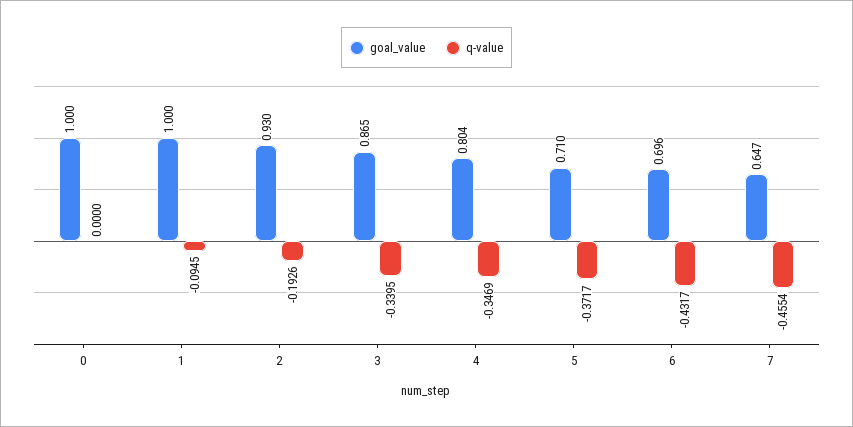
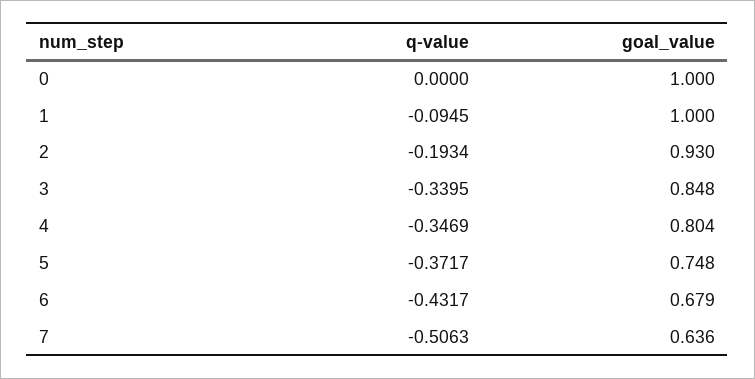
  {
    "goal_value": {
      "0": 1,
      "1": 1,
      "2": 0.93,
-     "3": 0.865,
+     "3": 0.848,
      "4": 0.804,
-     "5": 0.71,
+     "5": 0.748,
-     "6": 0.696,
+     "6": 0.679,
-     "7": 0.647
+     "7": 0.636
    },
    "q-value": {
      "0": 0,
      "1": -0.0945,
-     "2": -0.1926,
+     "2": -0.1934,
      "3": -0.3395,
      "4": -0.3469,
      "5": -0.3717,
      "6": -0.4317,
-     "7": -0.4554
+     "7": -0.5063
    }
  }

